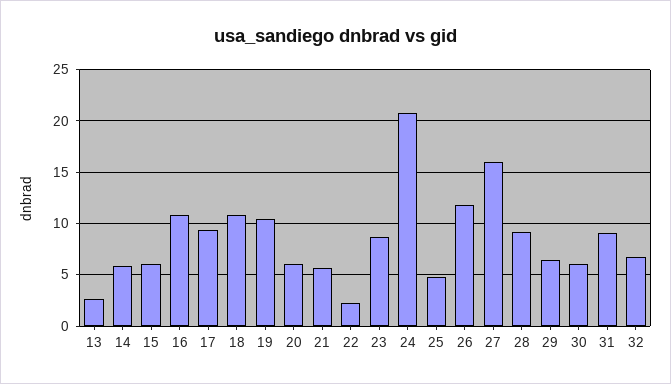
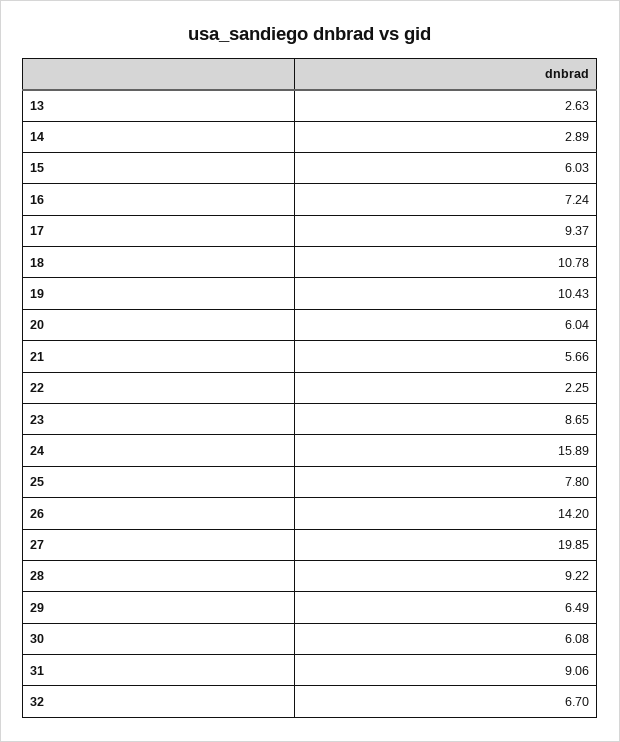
  {
    "13": 2.63,
-   "14": 6,
+   "14": 2.89,
    "15": 6.03,
-   "16": 11,
+   "16": 7.24,
    "17": 9.37,
    "18": 10.78,
    "19": 10.43,
    "20": 6.04,
    "21": 5.66,
    "22": 2.25,
    "23": 8.65,
-   "24": 21,
+   "24": 15.89,
-   "25": 5,
+   "25": 7.8,
-   "26": 12,
+   "26": 14.2,
-   "27": 16,
+   "27": 19.85,
    "28": 9.22,
    "29": 6.49,
    "30": 6.08,
    "31": 9.06,
    "32": 6.7
  }

